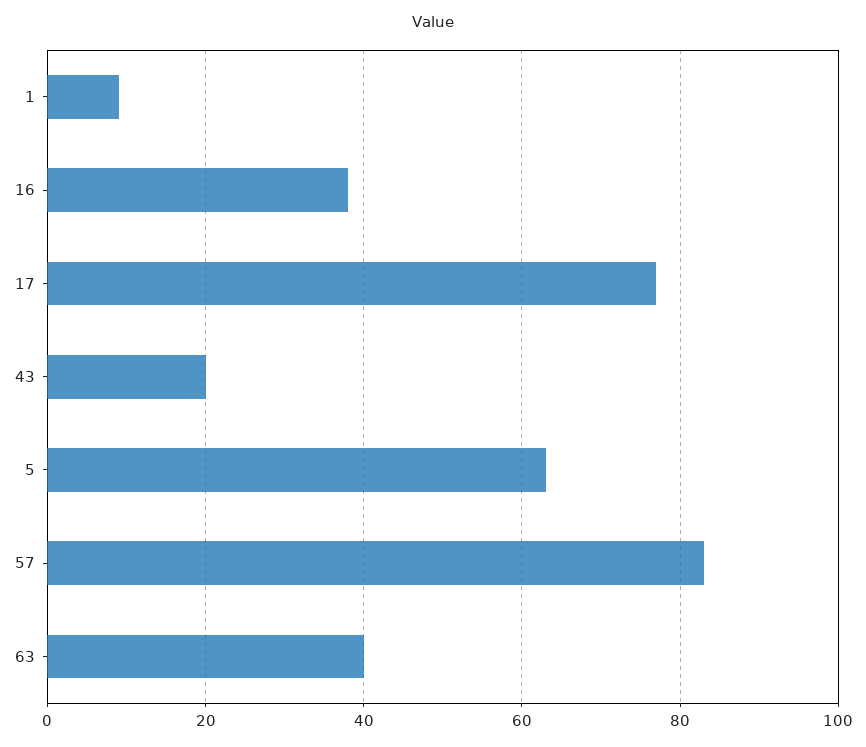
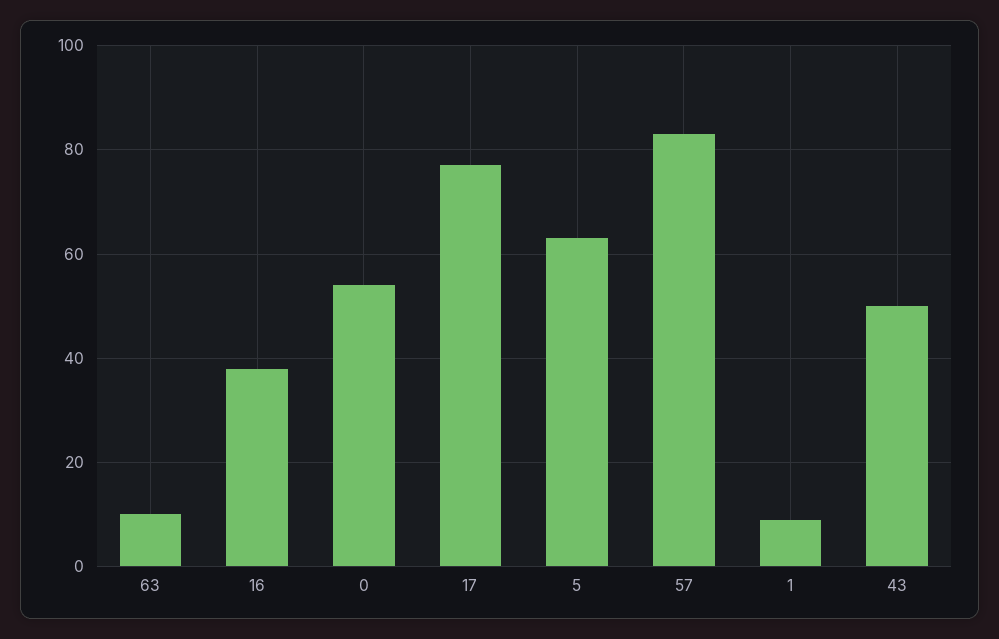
  {
    "1": 10,
    "16": 40,
    "17": 75,
-   "43": 20,
+   "43": 50,
    "5": 65,
    "57": 85,
-   "63": 40
+   "63": 10,
+   "0": 55
  }

